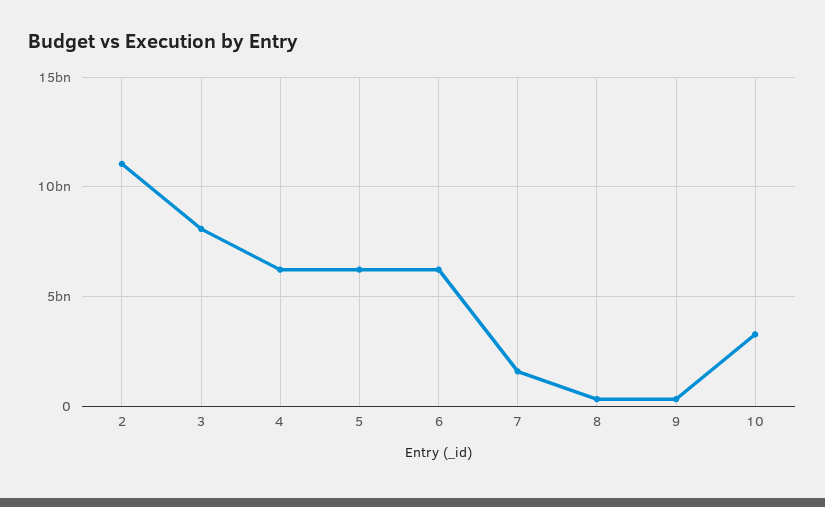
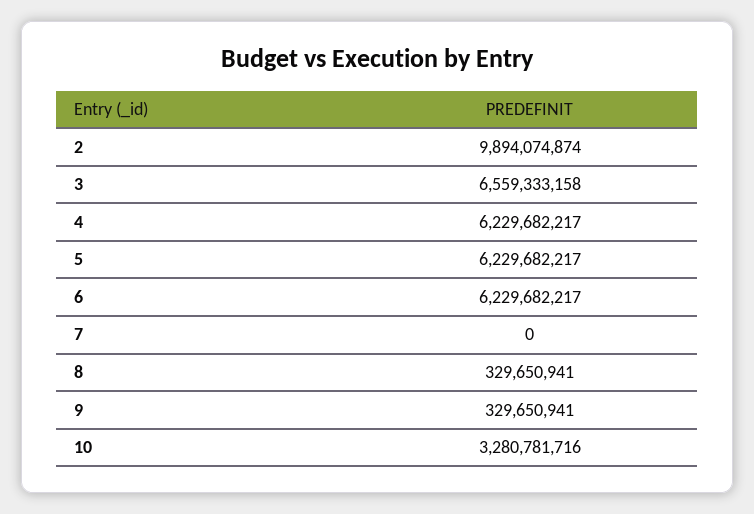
  {
-   "2": 11000000000,
+   "2": 9894074874,
-   "3": 8000000000,
+   "3": 6559333158,
    "4": 6229682217,
    "5": 6229682217,
    "6": 6229682217,
-   "7": 1500000000,
+   "7": 0,
    "8": 329650941,
    "9": 329650941,
    "10": 3280781716
  }

